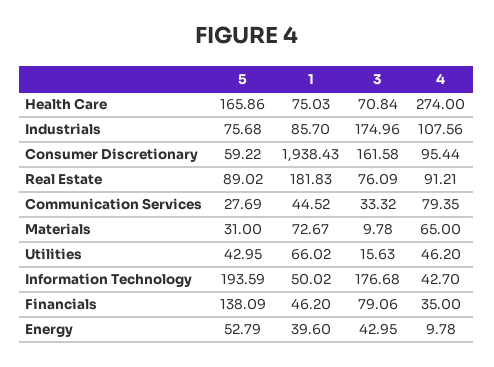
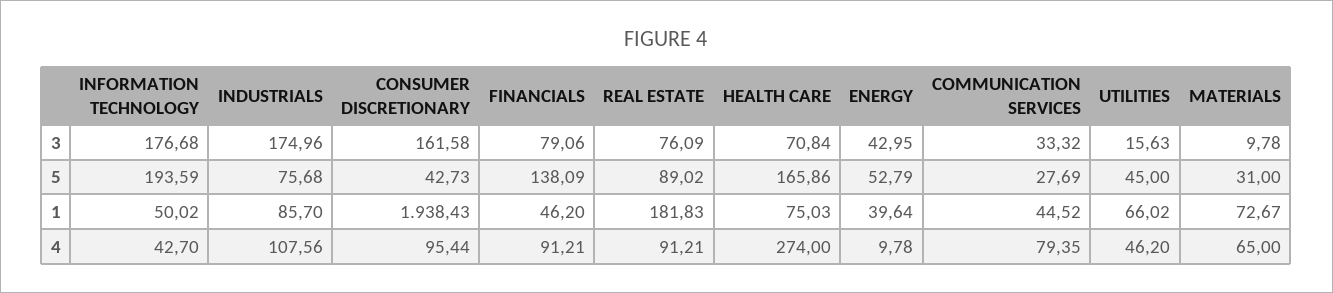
  {
    "5": {
      "Health Care": 165.86,
      "Industrials": 75.68,
-     "Consumer Discretionary": 59.22,
+     "Consumer Discretionary": 42.73,
      "Real Estate": 89.02,
      "Communication Services": 27.69,
      "Materials": 31,
-     "Utilities": 42.95,
+     "Utilities": 45,
      "Information Technology": 193.59,
      "Financials": 138.09,
      "Energy": 52.79
    },
    "1": {
      "Health Care": 75.03,
      "Industrials": 85.7,
      "Consumer Discretionary": 1938.43,
      "Real Estate": 181.83,
      "Communication Services": 44.52,
      "Materials": 72.67,
      "Utilities": 66.02,
      "Information Technology": 50.02,
      "Financials": 46.2,
-     "Energy": 39.6
+     "Energy": 39.64
    },
    "3": {
      "Health Care": 70.84,
      "Industrials": 174.96,
      "Consumer Discretionary": 161.58,
      "Real Estate": 76.09,
      "Communication Services": 33.32,
      "Materials": 9.78,
      "Utilities": 15.63,
      "Information Technology": 176.68,
      "Financials": 79.06,
      "Energy": 42.95
    },
    "4": {
      "Health Care": 274,
      "Industrials": 107.56,
      "Consumer Discretionary": 95.44,
      "Real Estate": 91.21,
      "Communication Services": 79.35,
      "Materials": 65,
      "Utilities": 46.2,
      "Information Technology": 42.7,
-     "Financials": 35,
+     "Financials": 91.21,
      "Energy": 9.78
    }
  }

